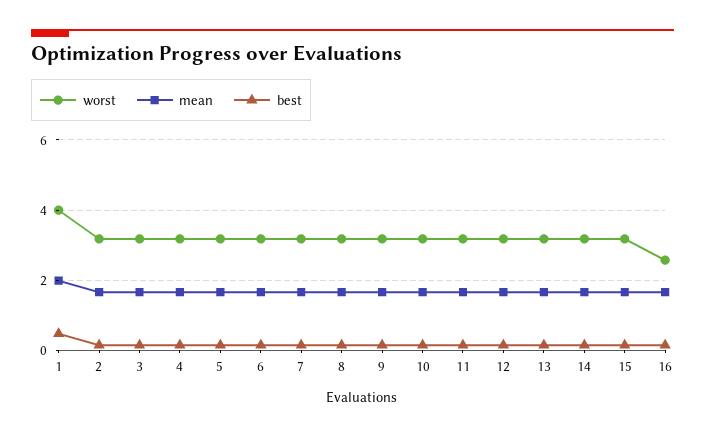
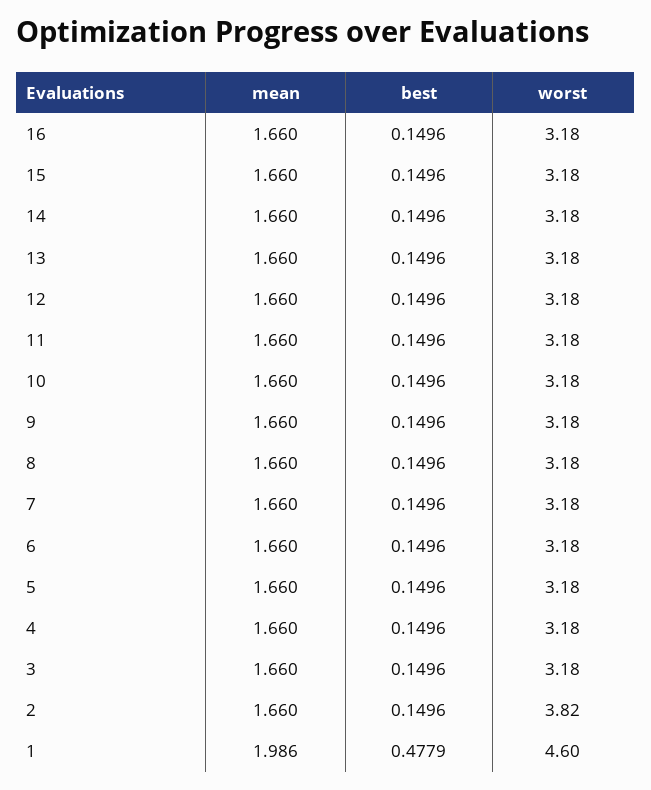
  {
    "worst": {
-     "1": 4,
+     "1": 4.6,
-     "2": 3.2,
+     "2": 3.82,
      "3": 3.18,
      "4": 3.18,
      "5": 3.18,
      "6": 3.18,
      "7": 3.18,
      "8": 3.18,
      "9": 3.18,
      "10": 3.18,
      "11": 3.18,
      "12": 3.18,
      "13": 3.18,
      "14": 3.18,
      "15": 3.18,
-     "16": 2.6
+     "16": 3.18
    },
    "mean": {
      "1": 1.986,
      "2": 1.66,
      "3": 1.66,
      "4": 1.66,
      "5": 1.66,
      "6": 1.66,
      "7": 1.66,
      "8": 1.66,
      "9": 1.66,
      "10": 1.66,
      "11": 1.66,
      "12": 1.66,
      "13": 1.66,
      "14": 1.66,
      "15": 1.66,
      "16": 1.66
    },
    "best": {
      "1": 0.4779,
      "2": 0.1496,
      "3": 0.1496,
      "4": 0.1496,
      "5": 0.1496,
      "6": 0.1496,
      "7": 0.1496,
      "8": 0.1496,
      "9": 0.1496,
      "10": 0.1496,
      "11": 0.1496,
      "12": 0.1496,
      "13": 0.1496,
      "14": 0.1496,
      "15": 0.1496,
      "16": 0.1496
    }
  }

